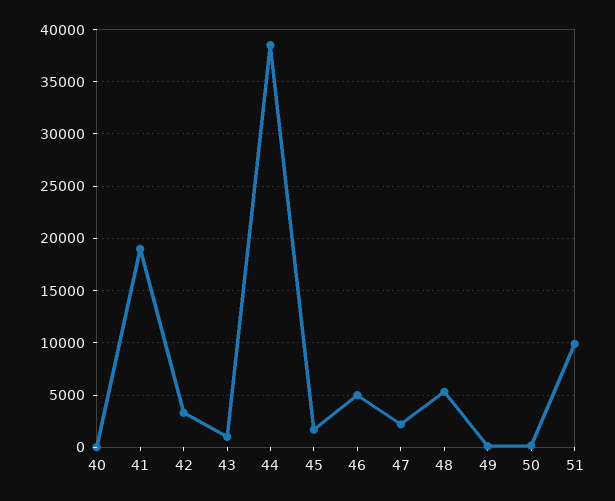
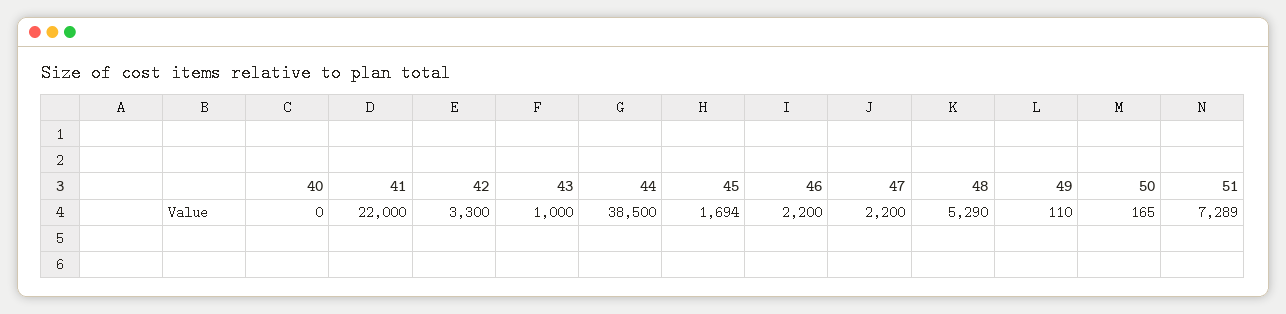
  {
    "40": 0,
-   "41": 19000,
+   "41": 22000,
    "42": 3300,
    "43": 1000,
    "44": 38500,
    "45": 1694,
-   "46": 5000,
+   "46": 2200,
    "47": 2200,
    "48": 5290,
    "49": 110,
    "50": 165,
-   "51": 10000
+   "51": 7289
  }

